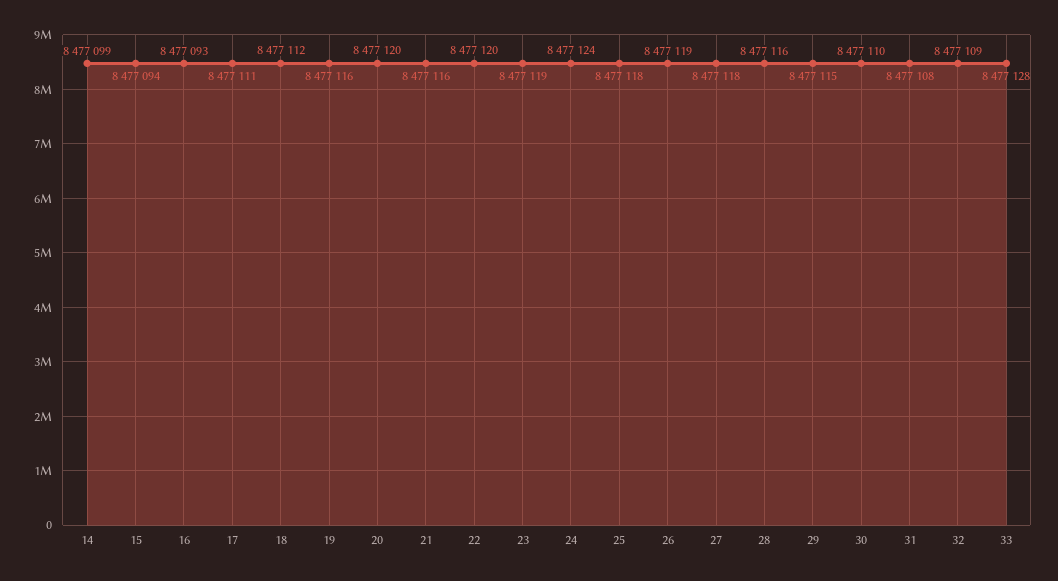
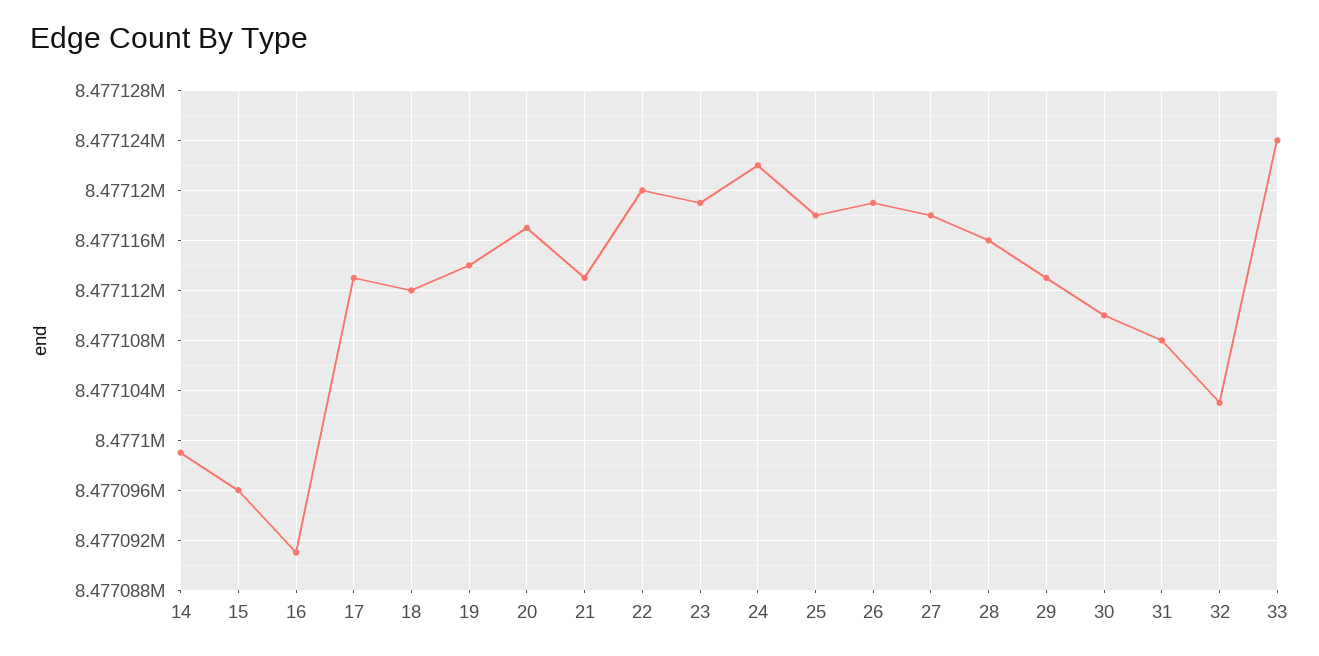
  {
    "14": 8477099,
-   "15": 8477094,
+   "15": 8477096,
-   "16": 8477093,
+   "16": 8477091,
-   "17": 8477111,
+   "17": 8477113,
    "18": 8477112,
-   "19": 8477116,
+   "19": 8477114,
-   "20": 8477120,
+   "20": 8477117,
-   "21": 8477116,
+   "21": 8477113,
    "22": 8477120,
    "23": 8477119,
-   "24": 8477124,
+   "24": 8477122,
    "25": 8477118,
    "26": 8477119,
    "27": 8477118,
    "28": 8477116,
-   "29": 8477115,
+   "29": 8477113,
    "30": 8477110,
    "31": 8477108,
-   "32": 8477109,
+   "32": 8477103,
-   "33": 8477128
+   "33": 8477124
  }

